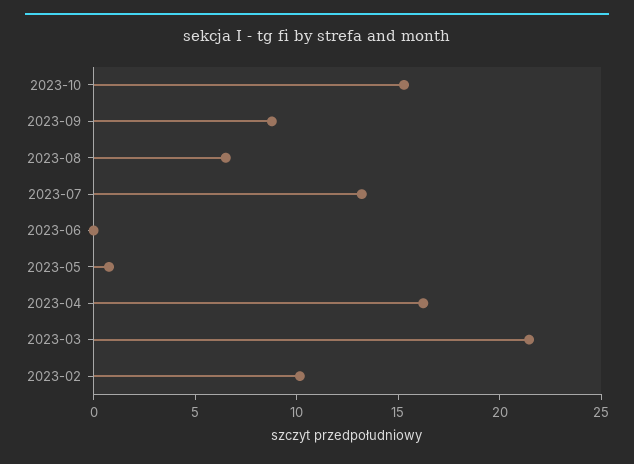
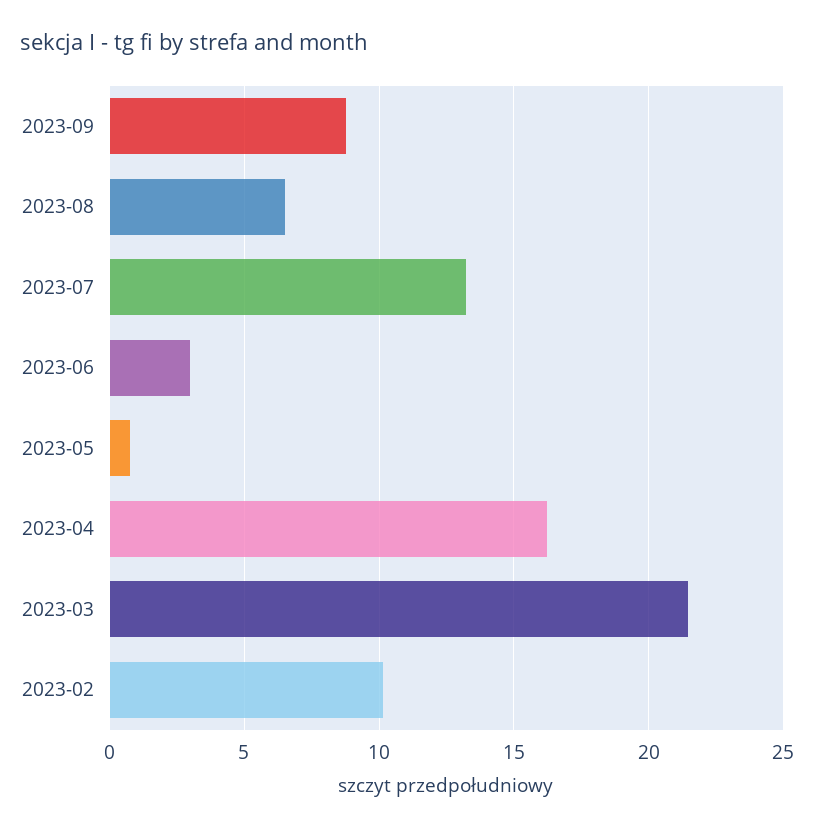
  {
-   "2023-10": 15,
    "2023-09": 9,
    "2023-08": 6.5,
    "2023-07": 13,
-   "2023-06": 0,
+   "2023-06": 3,
    "2023-05": 1,
    "2023-04": 16,
    "2023-03": 21.5,
    "2023-02": 10
  }

